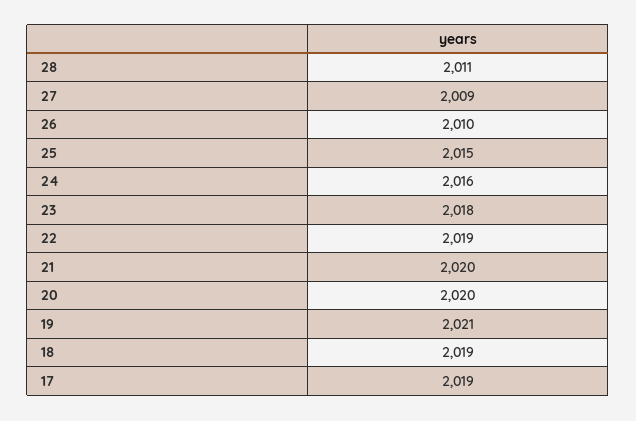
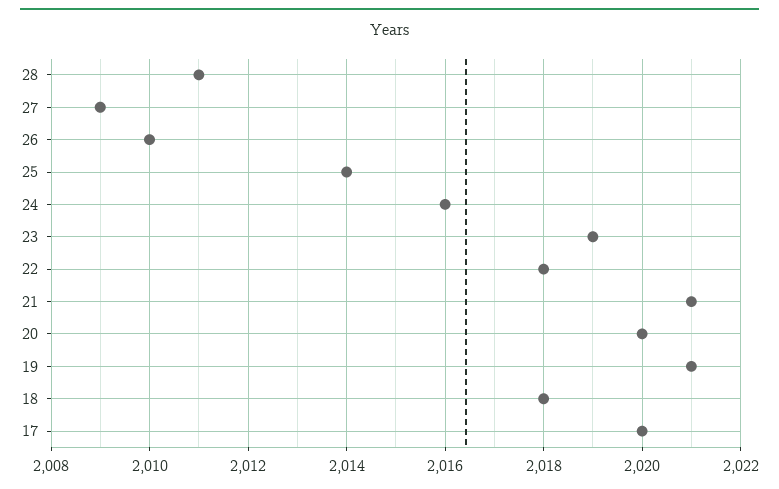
  {
    "28": 2011,
    "27": 2009,
    "26": 2010,
-   "25": 2015,
+   "25": 2014,
    "24": 2016,
-   "23": 2018,
+   "23": 2019,
-   "22": 2019,
+   "22": 2018,
-   "21": 2020,
+   "21": 2021,
    "20": 2020,
    "19": 2021,
-   "18": 2019,
+   "18": 2018,
-   "17": 2019
+   "17": 2020
  }

